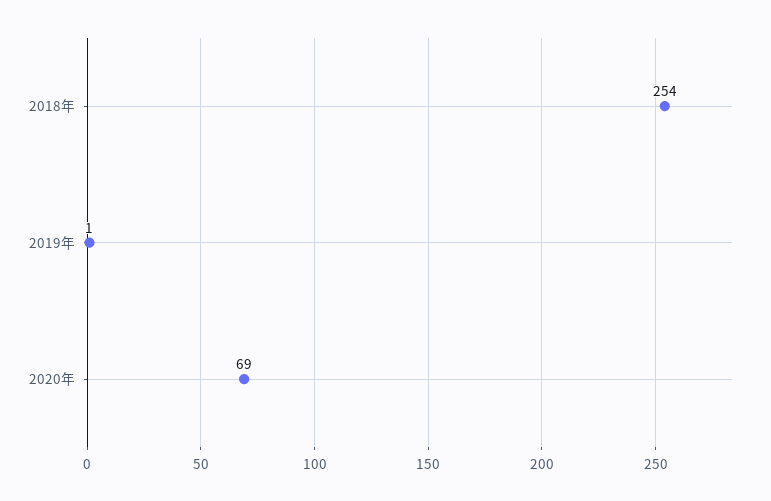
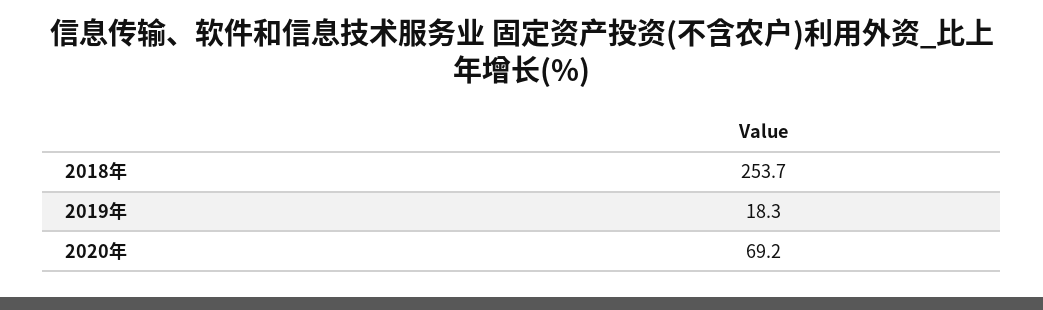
  {
    "2018年": 253.7,
-   "2019年": 1,
+   "2019年": 18.3,
    "2020年": 69.2
  }

